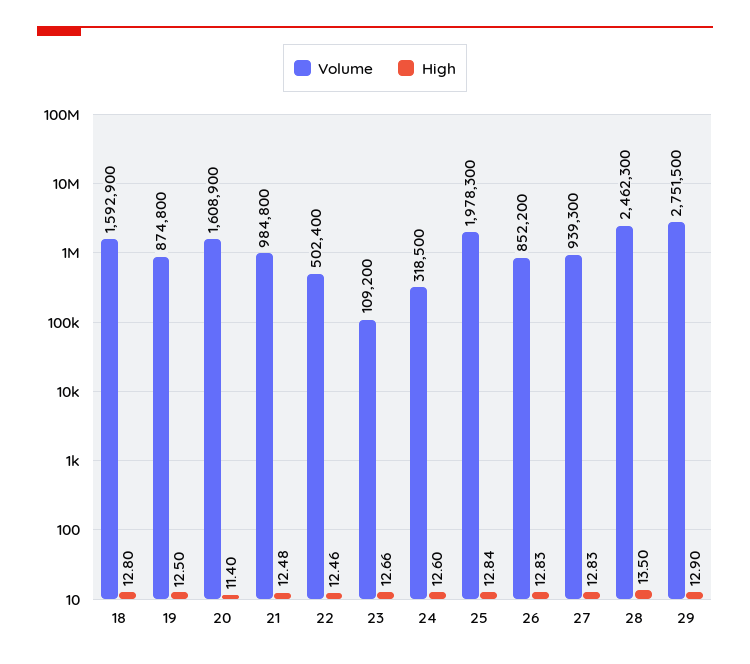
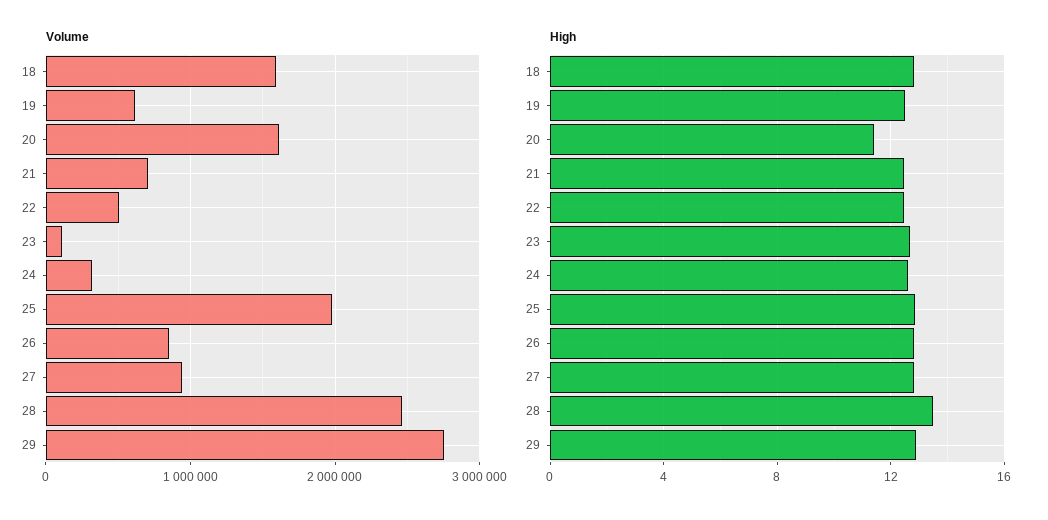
  {
    "Volume": {
      "18": 1592900,
-     "19": 874800,
+     "19": 600000,
      "20": 1608900,
-     "21": 984800,
+     "21": 700000,
      "22": 502400,
      "23": 109200,
      "24": 318500,
      "25": 1978300,
      "26": 852200,
      "27": 939300,
      "28": 2462300,
      "29": 2751500
    },
    "High": {
      "18": 12.8,
      "19": 12.5,
      "20": 11.4,
      "21": 12.48,
      "22": 12.46,
      "23": 12.66,
      "24": 12.6,
      "25": 12.84,
      "26": 12.83,
      "27": 12.83,
      "28": 13.5,
      "29": 12.9
    }
  }

